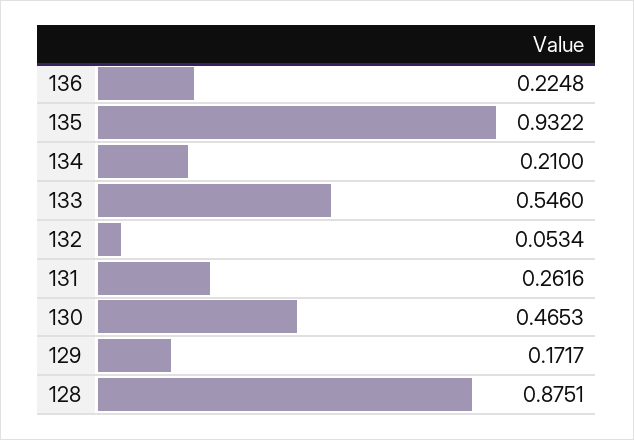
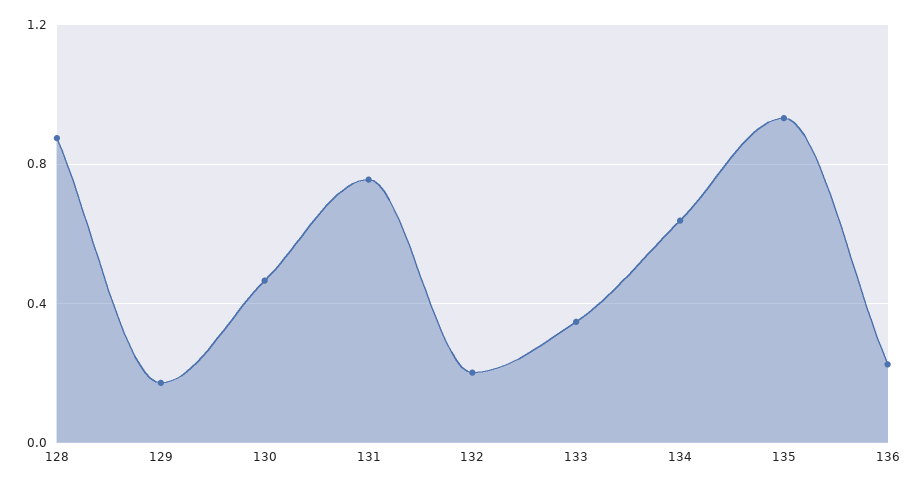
  {
    "136": 0.2248,
    "135": 0.9322,
-   "134": 0.21,
+   "134": 0.65,
-   "133": 0.546,
+   "133": 0.35,
-   "132": 0.0534,
+   "132": 0.2,
-   "131": 0.2616,
+   "131": 0.75,
    "130": 0.4653,
    "129": 0.1717,
    "128": 0.8751
  }

